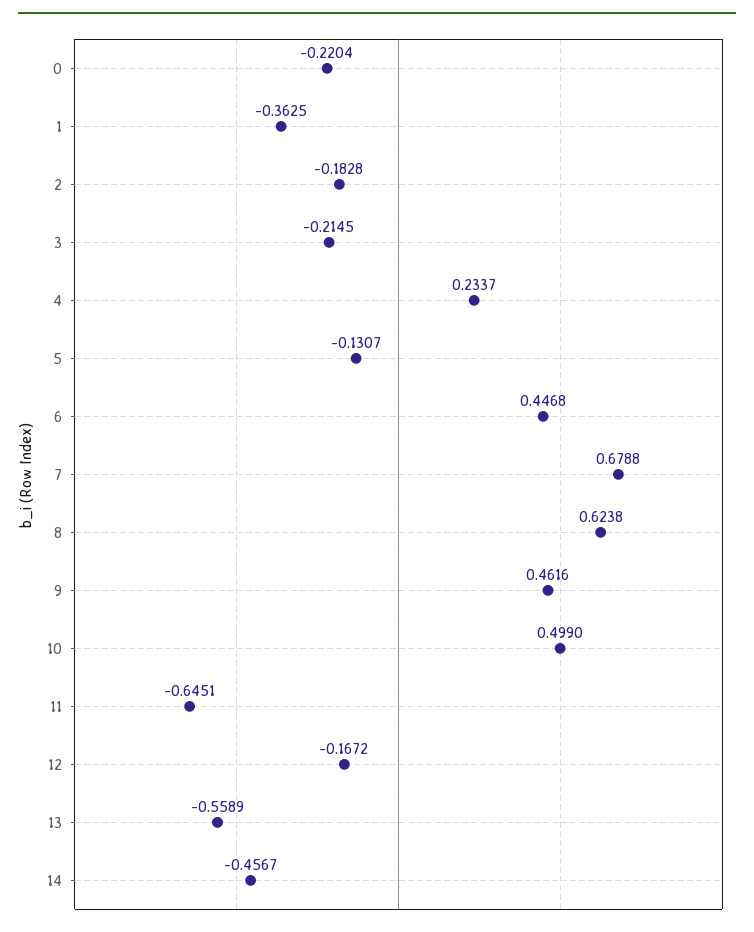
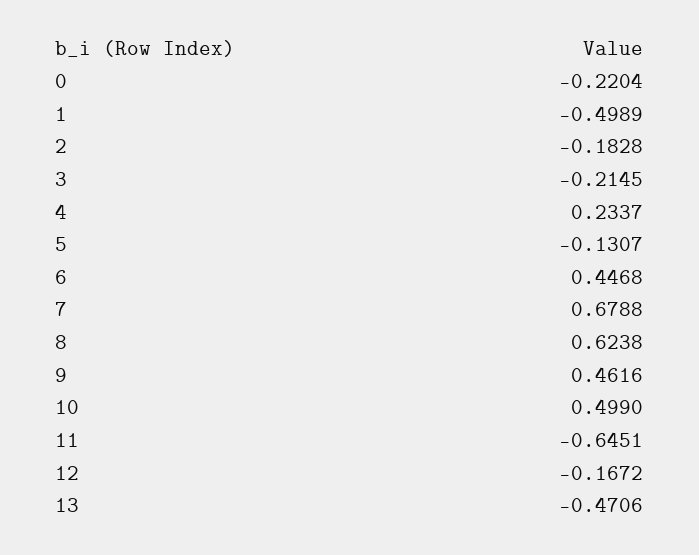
  {
    "0": -0.2204,
-   "1": -0.3625,
+   "1": -0.4989,
    "2": -0.1828,
    "3": -0.2145,
    "4": 0.2337,
    "5": -0.1307,
    "6": 0.4468,
    "7": 0.6788,
    "8": 0.6238,
    "9": 0.4616,
    "10": 0.499,
    "11": -0.6451,
    "12": -0.1672,
-   "13": -0.5589,
+   "13": -0.4706
-   "14": -0.4567
  }

